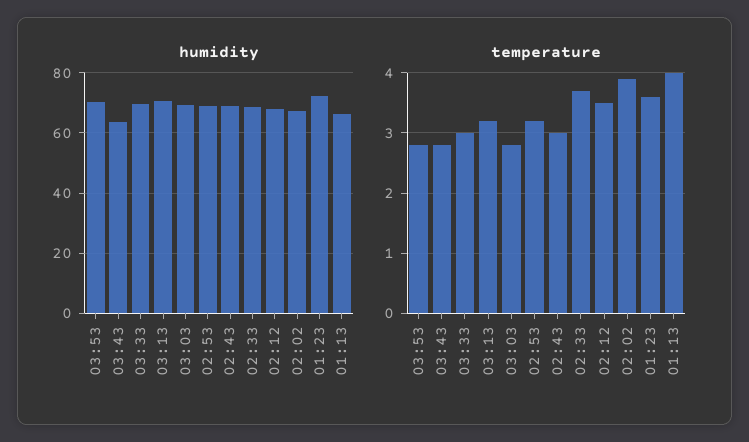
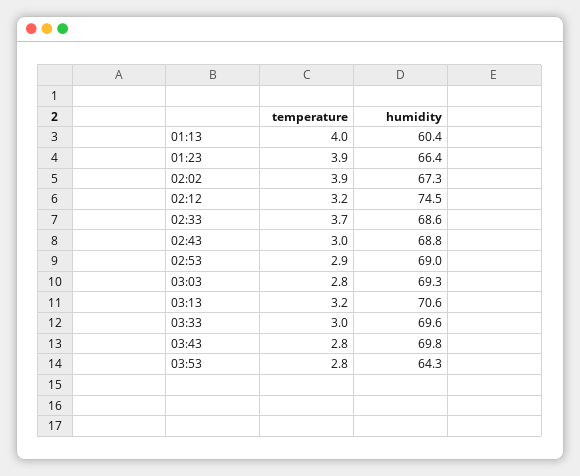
  {
    "humidity": {
-     "03:53": 70,
+     "03:53": 64.3,
-     "03:43": 64,
+     "03:43": 69.8,
      "03:33": 69.6,
      "03:13": 70.6,
      "03:03": 69.3,
      "02:53": 69,
      "02:43": 68.8,
      "02:33": 68.6,
-     "02:12": 68,
+     "02:12": 74.5,
      "02:02": 67.3,
-     "01:23": 72,
+     "01:23": 66.4,
-     "01:13": 66
+     "01:13": 60.4
    },
    "temperature": {
      "03:53": 2.8,
      "03:43": 2.8,
      "03:33": 3,
      "03:13": 3.2,
      "03:03": 2.8,
-     "02:53": 3.2,
+     "02:53": 2.9,
      "02:43": 3,
      "02:33": 3.7,
-     "02:12": 3.5,
+     "02:12": 3.2,
      "02:02": 3.9,
-     "01:23": 3.6,
+     "01:23": 3.9,
      "01:13": 4
    }
  }

